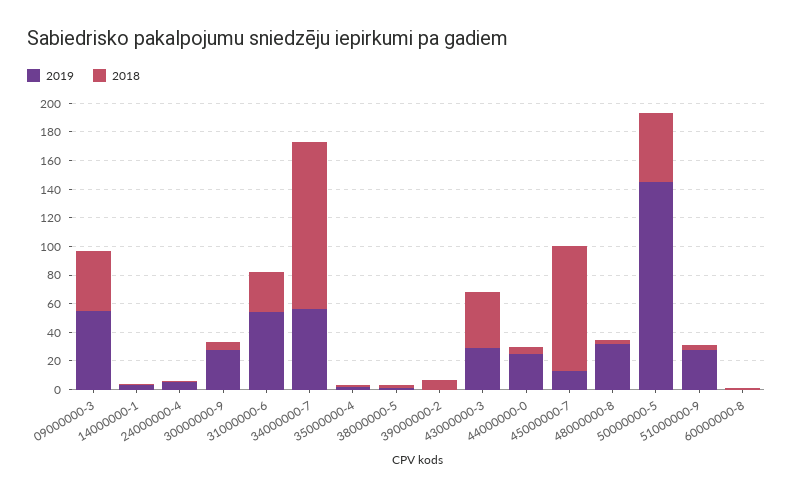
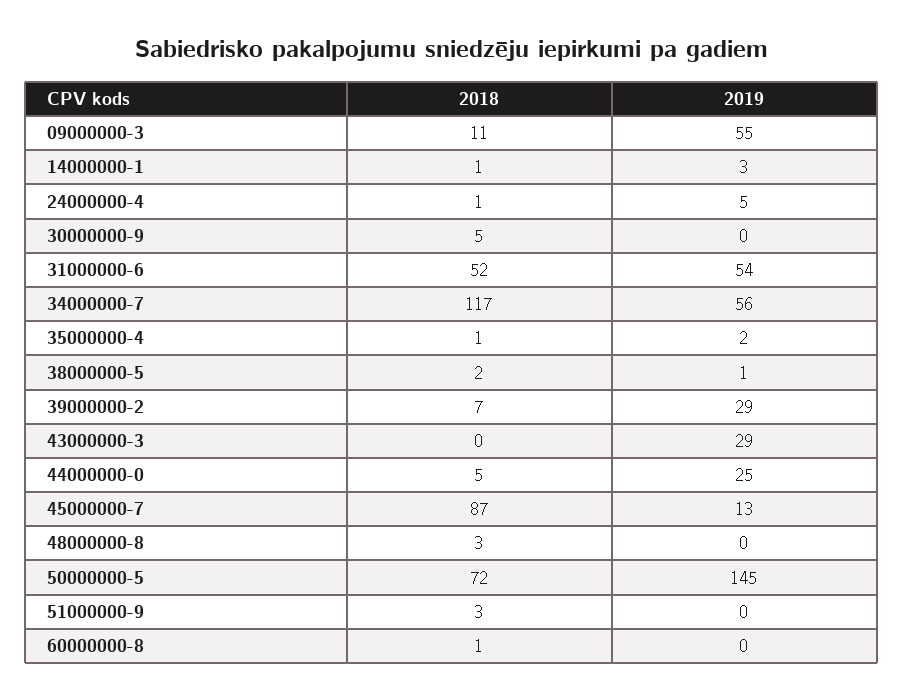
  {
    "2019": {
      "09000000-3": 55,
      "14000000-1": 3,
      "24000000-4": 5,
-     "30000000-9": 30,
+     "30000000-9": 0,
      "31000000-6": 54,
      "34000000-7": 56,
      "35000000-4": 2,
      "38000000-5": 1,
-     "39000000-2": 0,
+     "39000000-2": 29,
      "43000000-3": 29,
      "44000000-0": 25,
      "45000000-7": 13,
-     "48000000-8": 30,
+     "48000000-8": 0,
      "50000000-5": 145,
-     "51000000-9": 30,
+     "51000000-9": 0,
      "60000000-8": 0
    },
    "2018": {
-     "09000000-3": 40,
+     "09000000-3": 11,
      "14000000-1": 1,
      "24000000-4": 1,
      "30000000-9": 5,
-     "31000000-6": 30,
+     "31000000-6": 52,
      "34000000-7": 117,
      "35000000-4": 1,
      "38000000-5": 2,
      "39000000-2": 7,
-     "43000000-3": 40,
+     "43000000-3": 0,
      "44000000-0": 5,
      "45000000-7": 87,
      "48000000-8": 3,
-     "50000000-5": 50,
+     "50000000-5": 72,
      "51000000-9": 3,
      "60000000-8": 1
    }
  }

